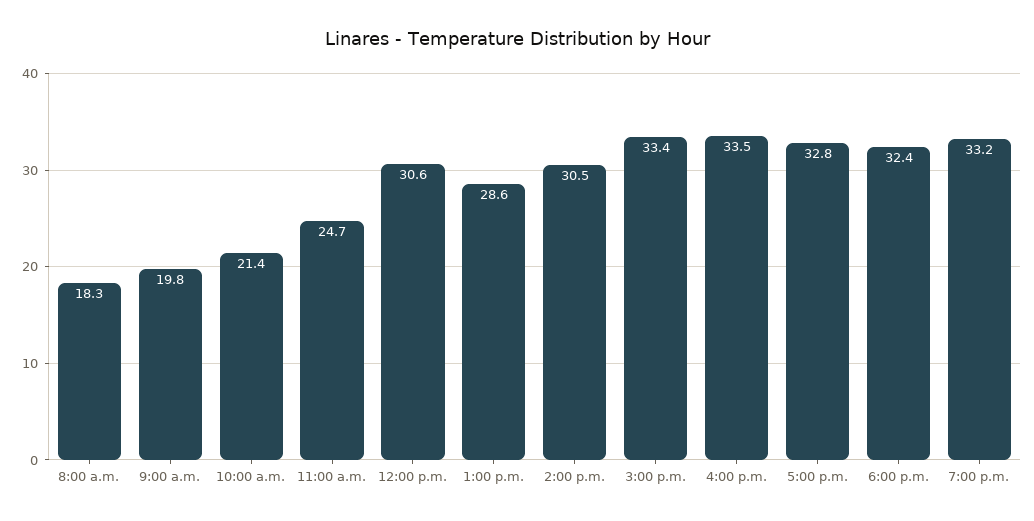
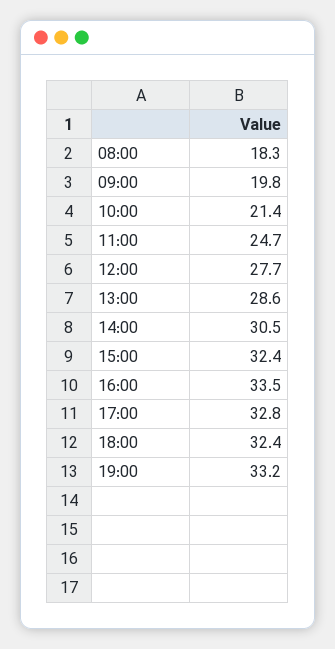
  {
    "8:00 a.m.": 18.3,
    "9:00 a.m.": 19.8,
    "10:00 a.m.": 21.4,
    "11:00 a.m.": 24.7,
-   "12:00 p.m.": 30.6,
+   "12:00 p.m.": 27.7,
    "1:00 p.m.": 28.6,
    "2:00 p.m.": 30.5,
-   "3:00 p.m.": 33.4,
+   "3:00 p.m.": 32.4,
    "4:00 p.m.": 33.5,
    "5:00 p.m.": 32.8,
    "6:00 p.m.": 32.4,
    "7:00 p.m.": 33.2
  }

